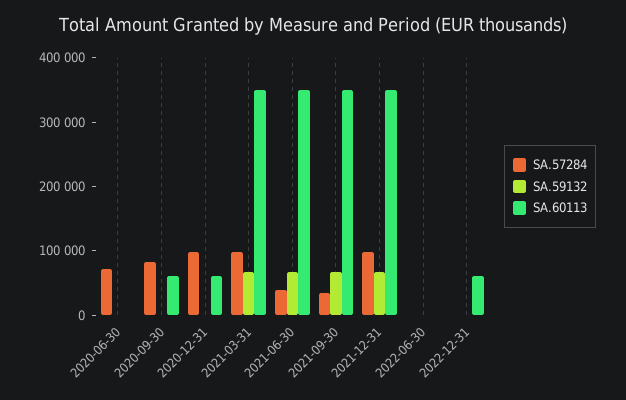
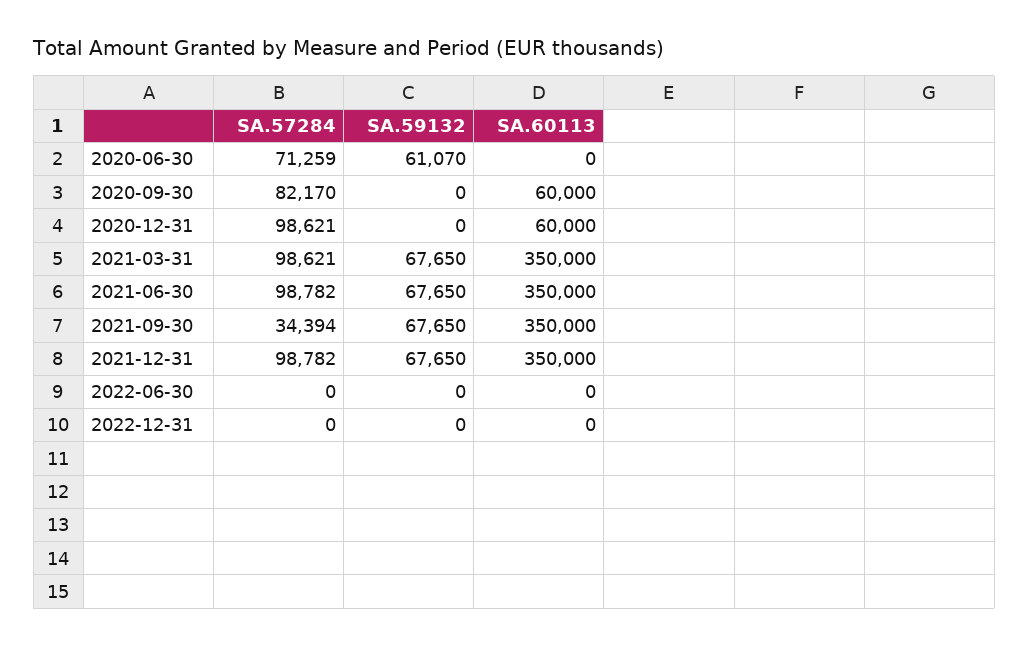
  {
    "SA.57284": {
      "2020-06-30": 71259,
      "2020-09-30": 82170,
      "2020-12-31": 98621,
      "2021-03-31": 98621,
-     "2021-06-30": 40000,
+     "2021-06-30": 98782,
      "2021-09-30": 34394,
      "2021-12-31": 98782,
      "2022-06-30": 0,
      "2022-12-31": 0
    },
    "SA.59132": {
-     "2020-06-30": 0,
+     "2020-06-30": 61070,
      "2020-09-30": 0,
      "2020-12-31": 0,
      "2021-03-31": 67650,
      "2021-06-30": 67650,
      "2021-09-30": 67650,
      "2021-12-31": 67650,
      "2022-06-30": 0,
      "2022-12-31": 0
    },
    "SA.60113": {
      "2020-06-30": 0,
      "2020-09-30": 60000,
      "2020-12-31": 60000,
      "2021-03-31": 350000,
      "2021-06-30": 350000,
      "2021-09-30": 350000,
      "2021-12-31": 350000,
      "2022-06-30": 0,
-     "2022-12-31": 60000
+     "2022-12-31": 0
    }
  }

